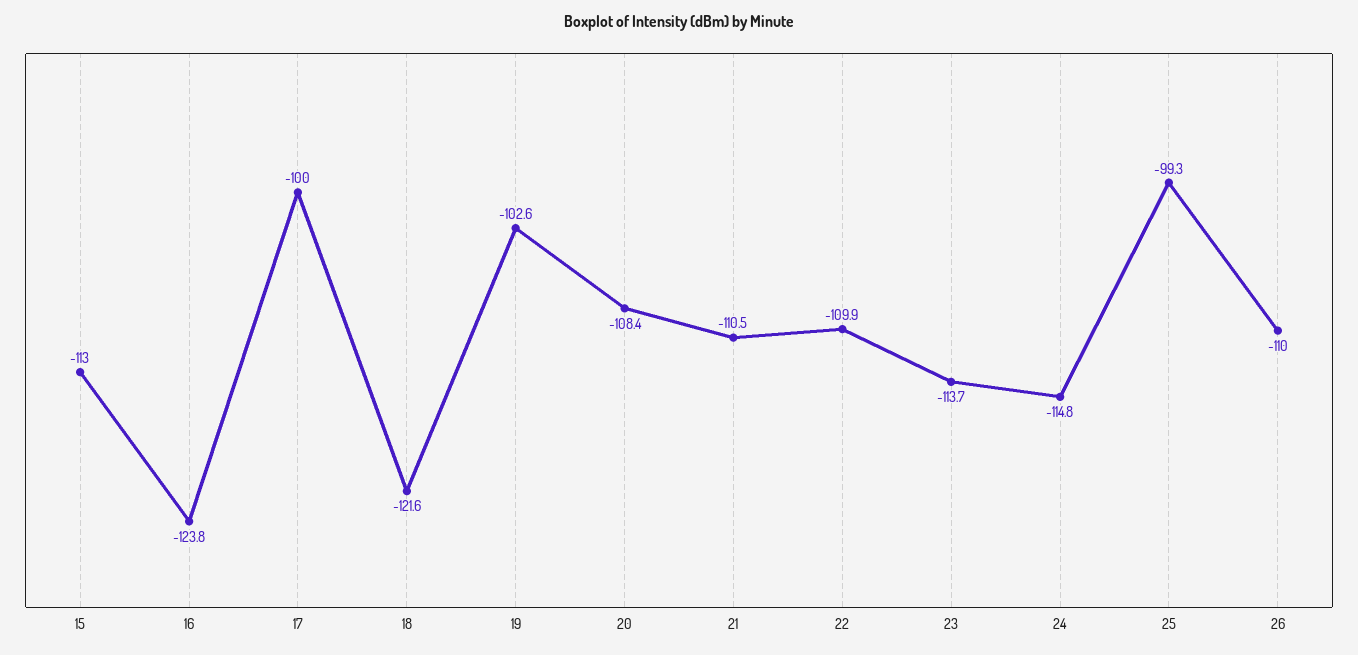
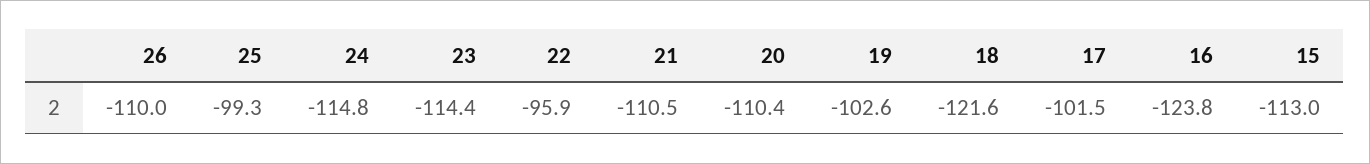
  {
    "15": -113,
    "16": -123.8,
-   "17": -100,
+   "17": -101.5,
    "18": -121.6,
    "19": -102.6,
-   "20": -108.4,
+   "20": -110.4,
    "21": -110.5,
-   "22": -109.9,
+   "22": -95.9,
-   "23": -113.7,
+   "23": -114.4,
    "24": -114.8,
    "25": -99.3,
    "26": -110
  }

